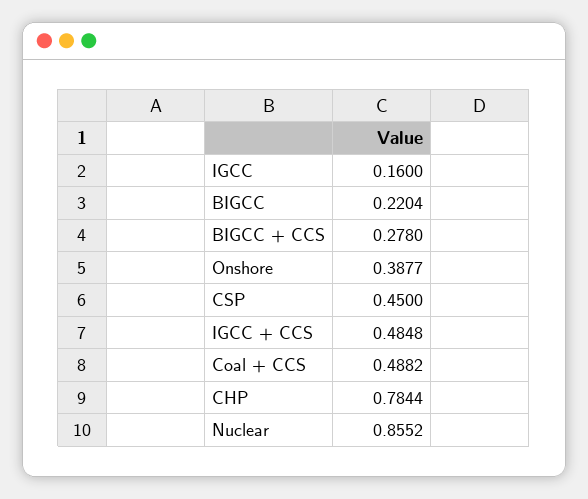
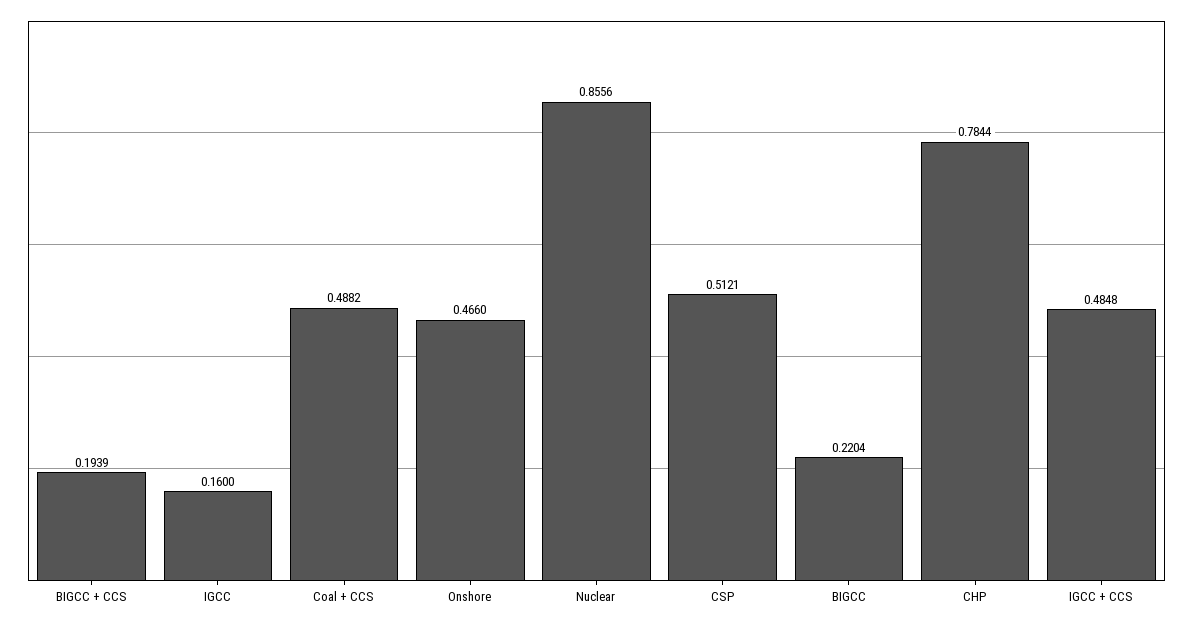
  {
    "IGCC": 0.16,
    "BIGCC": 0.2204,
-   "BIGCC + CCS": 0.278,
+   "BIGCC + CCS": 0.1939,
-   "Onshore": 0.3877,
+   "Onshore": 0.466,
-   "CSP": 0.45,
+   "CSP": 0.5121,
    "IGCC + CCS": 0.4848,
    "Coal + CCS": 0.4882,
    "CHP": 0.7844,
-   "Nuclear": 0.8552
+   "Nuclear": 0.8556
  }

